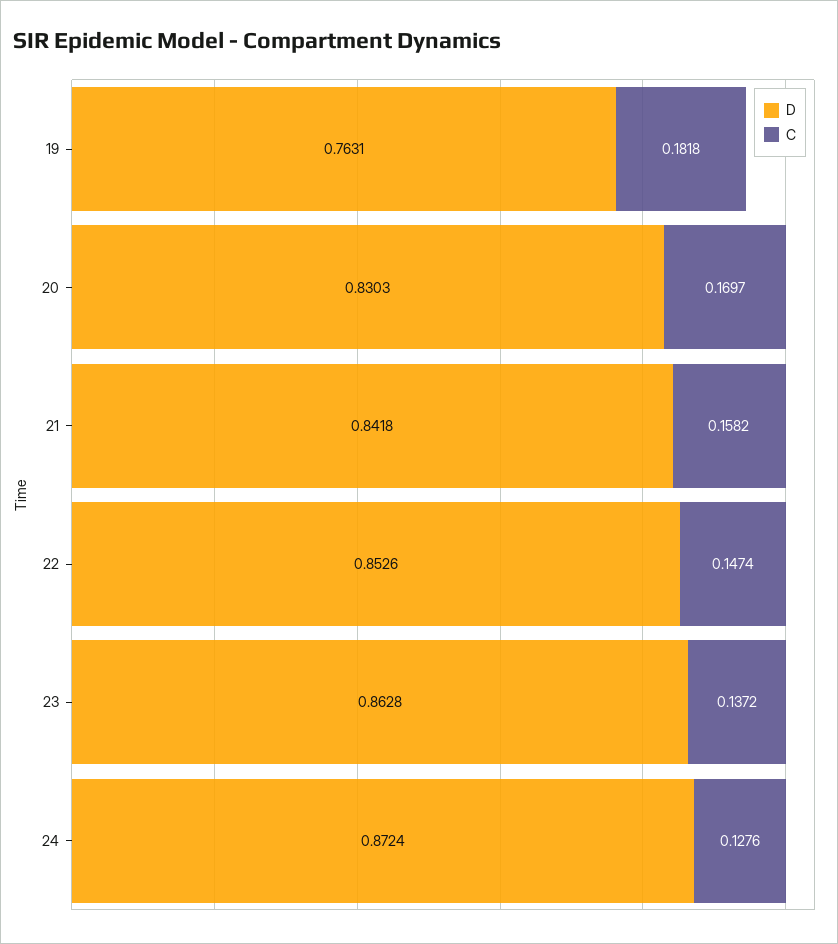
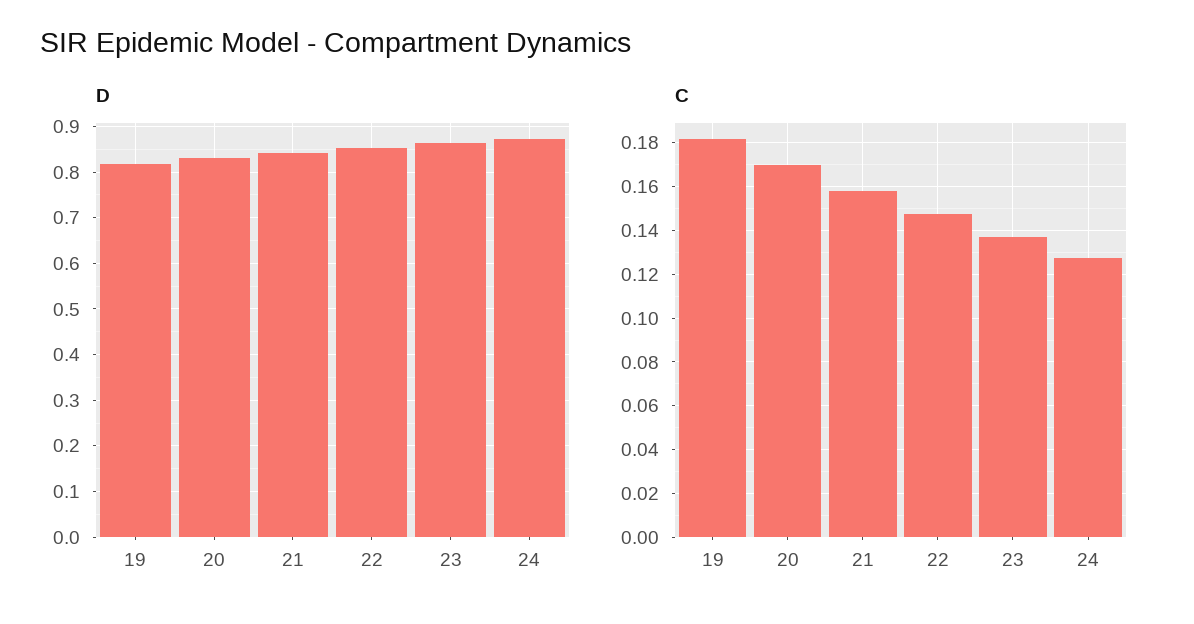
  {
    "D": {
-     "19": 0.7631,
+     "19": 0.82,
      "20": 0.8303,
      "21": 0.8418,
      "22": 0.8526,
      "23": 0.8628,
      "24": 0.8724
    },
    "C": {
      "19": 0.1818,
      "20": 0.1697,
      "21": 0.1582,
      "22": 0.1474,
      "23": 0.1372,
      "24": 0.1276
    }
  }

